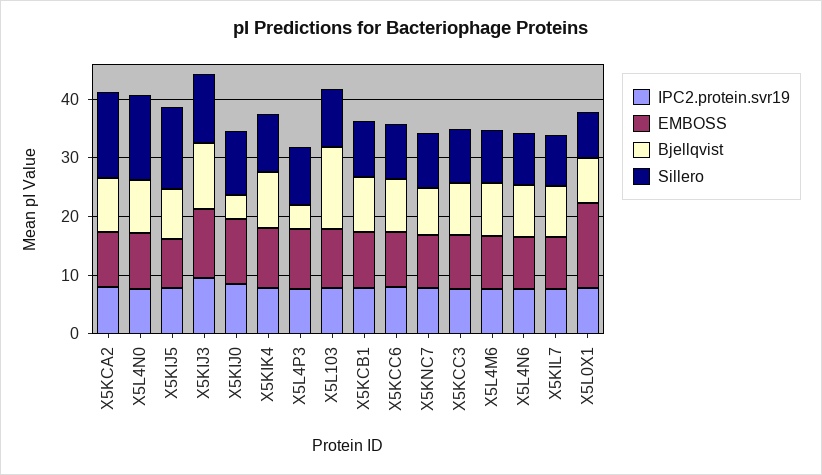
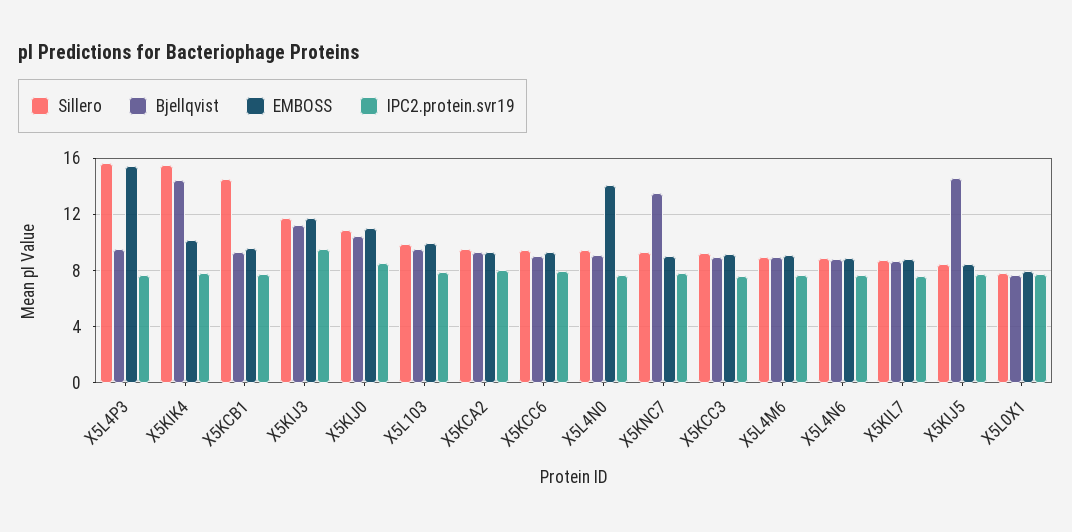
  {
    "IPC2.protein.svr19": {
      "X5KCA2": 8,
      "X5L4N0": 7.5,
      "X5KIJ5": 7.5,
      "X5KIJ3": 9.5,
      "X5KIJ0": 8.5,
      "X5KIK4": 8,
      "X5L4P3": 7.5,
      "X5L103": 8,
      "X5KCB1": 8,
      "X5KCC6": 8,
      "X5KNC7": 8,
      "X5KCC3": 7.5,
      "X5L4M6": 7.5,
      "X5L4N6": 7.5,
      "X5KIL7": 7.5,
      "X5L0X1": 7.5
    },
    "EMBOSS": {
      "X5KCA2": 9.5,
-     "X5L4N0": 10,
+     "X5L4N0": 14,
      "X5KIJ5": 8.5,
      "X5KIJ3": 11.5,
      "X5KIJ0": 11,
      "X5KIK4": 10,
-     "X5L4P3": 10,
+     "X5L4P3": 15.5,
      "X5L103": 10,
      "X5KCB1": 9.5,
      "X5KCC6": 9.5,
      "X5KNC7": 9,
      "X5KCC3": 9,
      "X5L4M6": 9,
      "X5L4N6": 9,
      "X5KIL7": 9,
-     "X5L0X1": 14
+     "X5L0X1": 8
    },
    "Bjellqvist": {
      "X5KCA2": 9.5,
      "X5L4N0": 9,
-     "X5KIJ5": 8,
+     "X5KIJ5": 14.5,
      "X5KIJ3": 11.5,
-     "X5KIJ0": 4,
+     "X5KIJ0": 10.5,
-     "X5KIK4": 10,
+     "X5KIK4": 14.5,
-     "X5L4P3": 4,
+     "X5L4P3": 9.5,
-     "X5L103": 14,
+     "X5L103": 9.5,
      "X5KCB1": 9.5,
      "X5KCC6": 9,
-     "X5KNC7": 8,
+     "X5KNC7": 13.5,
      "X5KCC3": 9,
      "X5L4M6": 9,
      "X5L4N6": 9,
      "X5KIL7": 8.5,
      "X5L0X1": 7.5
    },
    "Sillero": {
-     "X5KCA2": 14,
+     "X5KCA2": 9.5,
-     "X5L4N0": 14,
+     "X5L4N0": 9.5,
-     "X5KIJ5": 14,
+     "X5KIJ5": 8.5,
      "X5KIJ3": 11.5,
      "X5KIJ0": 11,
-     "X5KIK4": 10,
+     "X5KIK4": 15.5,
-     "X5L4P3": 10,
+     "X5L4P3": 15.5,
      "X5L103": 10,
-     "X5KCB1": 10,
+     "X5KCB1": 14.5,
      "X5KCC6": 9.5,
      "X5KNC7": 9.5,
      "X5KCC3": 9,
      "X5L4M6": 9,
      "X5L4N6": 9,
      "X5KIL7": 8.5,
      "X5L0X1": 8
    }
  }

